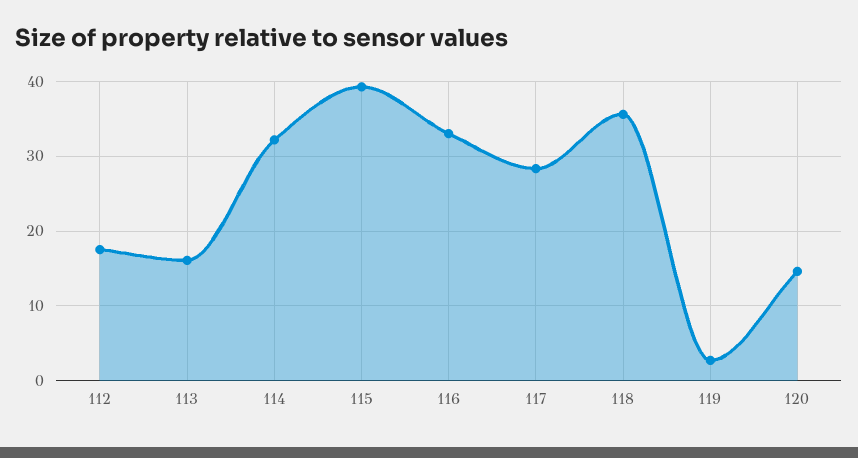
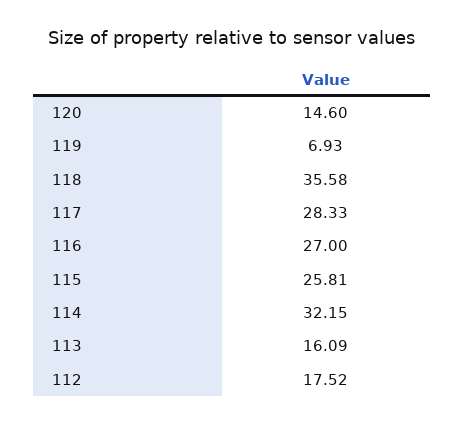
  {
    "112": 17.52,
    "113": 16.09,
    "114": 32.15,
-   "115": 39,
+   "115": 25.81,
-   "116": 33,
+   "116": 27,
    "117": 28.33,
    "118": 35.58,
-   "119": 3,
+   "119": 6.93,
    "120": 14.6
  }

